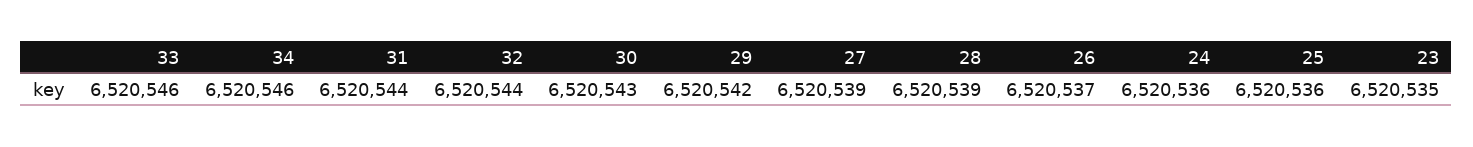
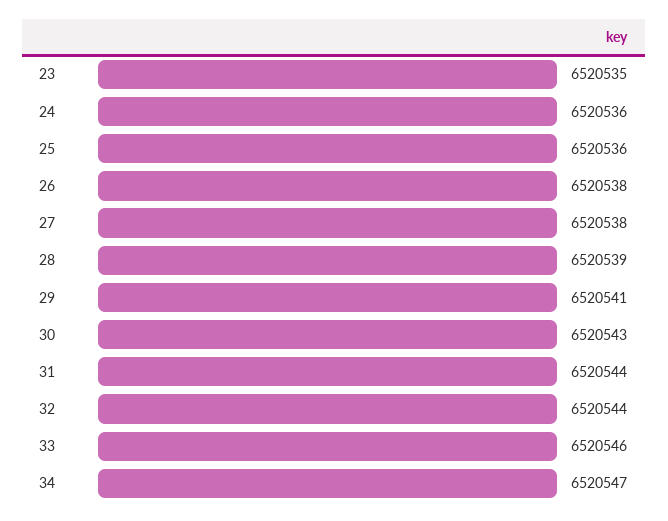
  {
    "33": 6520546,
-   "34": 6520546,
+   "34": 6520547,
    "31": 6520544,
    "32": 6520544,
    "30": 6520543,
-   "29": 6520542,
+   "29": 6520541,
-   "27": 6520539,
+   "27": 6520538,
    "28": 6520539,
-   "26": 6520537,
+   "26": 6520538,
    "24": 6520536,
    "25": 6520536,
    "23": 6520535
  }

